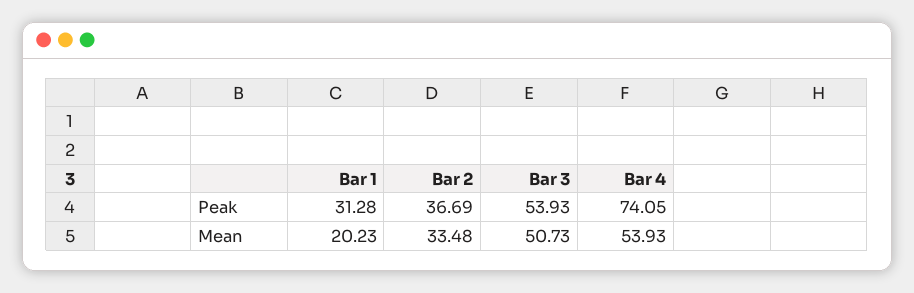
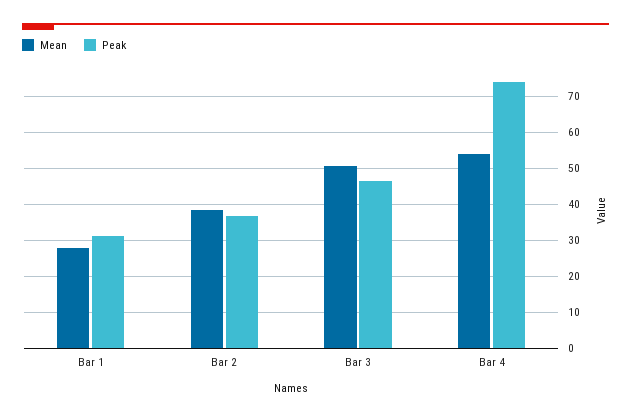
  {
    "Peak": {
      "Bar 1": 31.28,
      "Bar 2": 36.69,
-     "Bar 3": 53.93,
+     "Bar 3": 46,
      "Bar 4": 74.05
    },
    "Mean": {
-     "Bar 1": 20.23,
+     "Bar 1": 28,
-     "Bar 2": 33.48,
+     "Bar 2": 38,
      "Bar 3": 50.73,
      "Bar 4": 53.93
    }
  }

